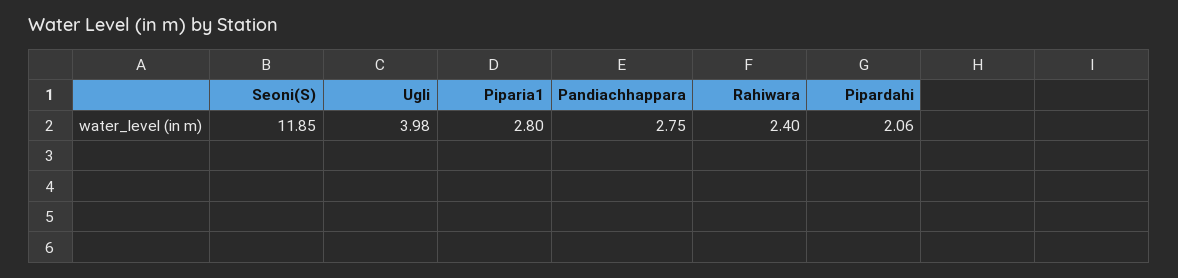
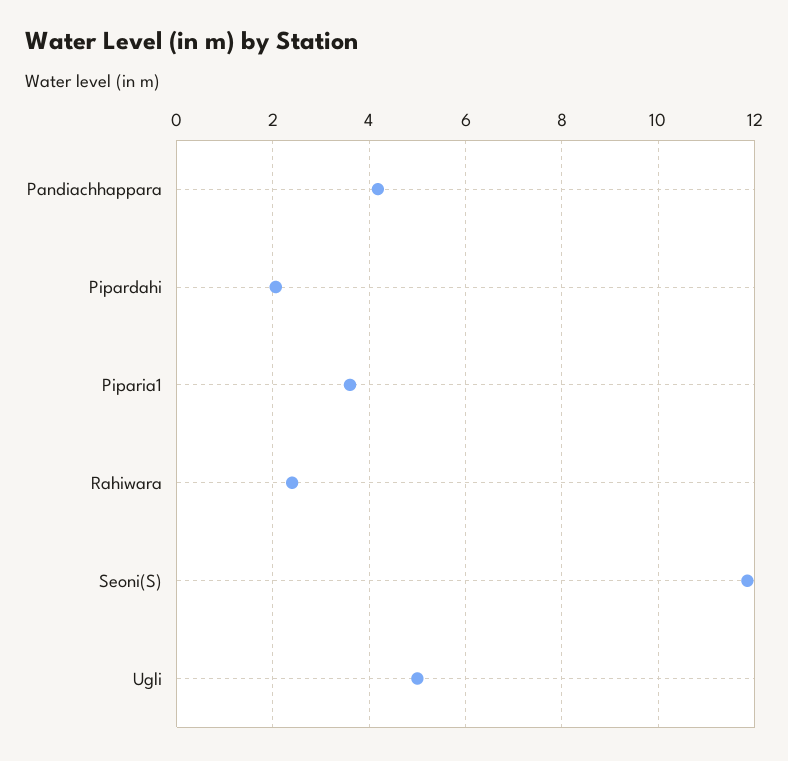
  {
    "Seoni(S)": 11.85,
-   "Ugli": 3.98,
+   "Ugli": 5,
-   "Piparia1": 2.8,
+   "Piparia1": 3.6,
-   "Pandiachhappara": 2.75,
+   "Pandiachhappara": 4.2,
    "Rahiwara": 2.4,
    "Pipardahi": 2.06
  }

